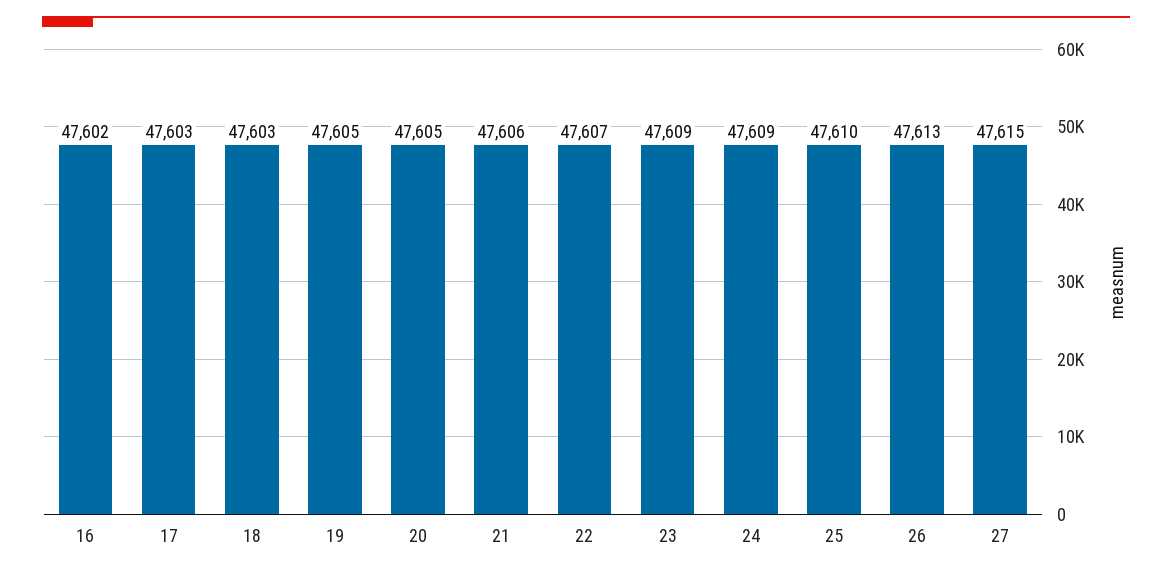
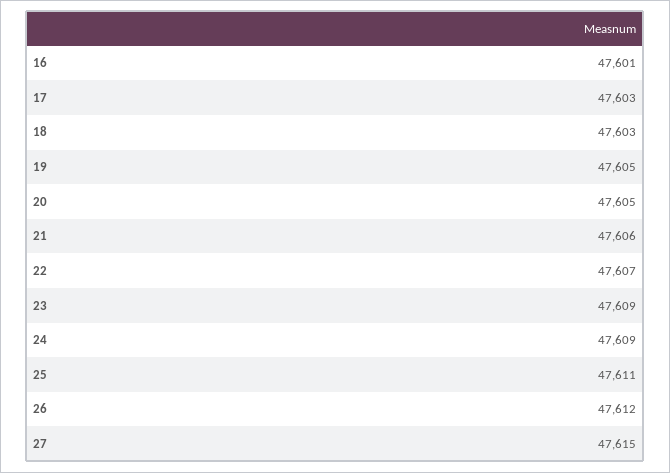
  {
-   "16": 47602,
+   "16": 47601,
    "17": 47603,
    "18": 47603,
    "19": 47605,
    "20": 47605,
    "21": 47606,
    "22": 47607,
    "23": 47609,
    "24": 47609,
-   "25": 47610,
+   "25": 47611,
-   "26": 47613,
+   "26": 47612,
    "27": 47615
  }

